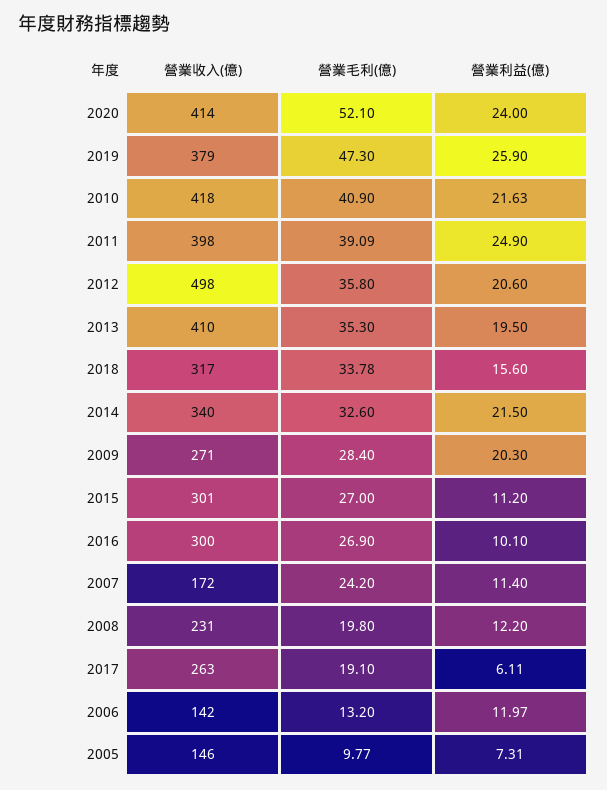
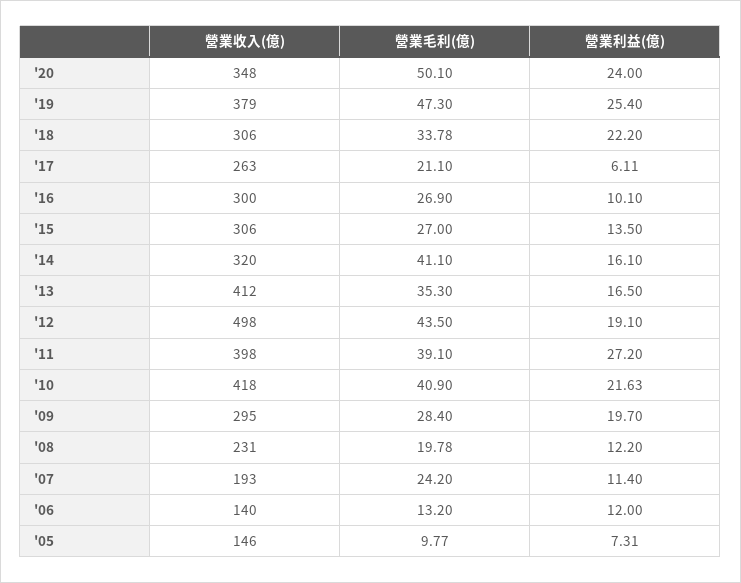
  {
    "營業收入(億)": {
-     "2020": 414,
+     "2020": 348,
      "2019": 379,
      "2010": 418,
      "2011": 398,
      "2012": 498,
-     "2013": 410,
+     "2013": 412,
-     "2018": 317,
+     "2018": 306,
-     "2014": 340,
+     "2014": 320,
-     "2009": 271,
+     "2009": 295,
-     "2015": 301,
+     "2015": 306,
      "2016": 300,
-     "2007": 172,
+     "2007": 193,
      "2008": 231,
      "2017": 263,
-     "2006": 142,
+     "2006": 140,
      "2005": 146
    },
    "營業毛利(億)": {
-     "2020": 52.1,
+     "2020": 50.1,
      "2019": 47.3,
      "2010": 40.9,
-     "2011": 39.09,
+     "2011": 39.1,
-     "2012": 35.8,
+     "2012": 43.5,
      "2013": 35.3,
      "2018": 33.78,
-     "2014": 32.6,
+     "2014": 41.1,
      "2009": 28.4,
      "2015": 27,
      "2016": 26.9,
      "2007": 24.2,
-     "2008": 19.8,
+     "2008": 19.78,
-     "2017": 19.1,
+     "2017": 21.1,
      "2006": 13.2,
      "2005": 9.77
    },
    "營業利益(億)": {
      "2020": 24,
-     "2019": 25.9,
+     "2019": 25.4,
      "2010": 21.63,
-     "2011": 24.9,
+     "2011": 27.2,
-     "2012": 20.6,
+     "2012": 19.1,
-     "2013": 19.5,
+     "2013": 16.5,
-     "2018": 15.6,
+     "2018": 22.2,
-     "2014": 21.5,
+     "2014": 16.1,
-     "2009": 20.3,
+     "2009": 19.7,
-     "2015": 11.2,
+     "2015": 13.5,
      "2016": 10.1,
      "2007": 11.4,
      "2008": 12.2,
      "2017": 6.11,
-     "2006": 11.97,
+     "2006": 12,
      "2005": 7.31
    }
  }

